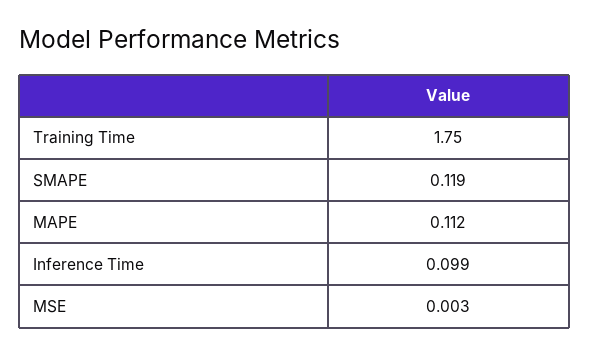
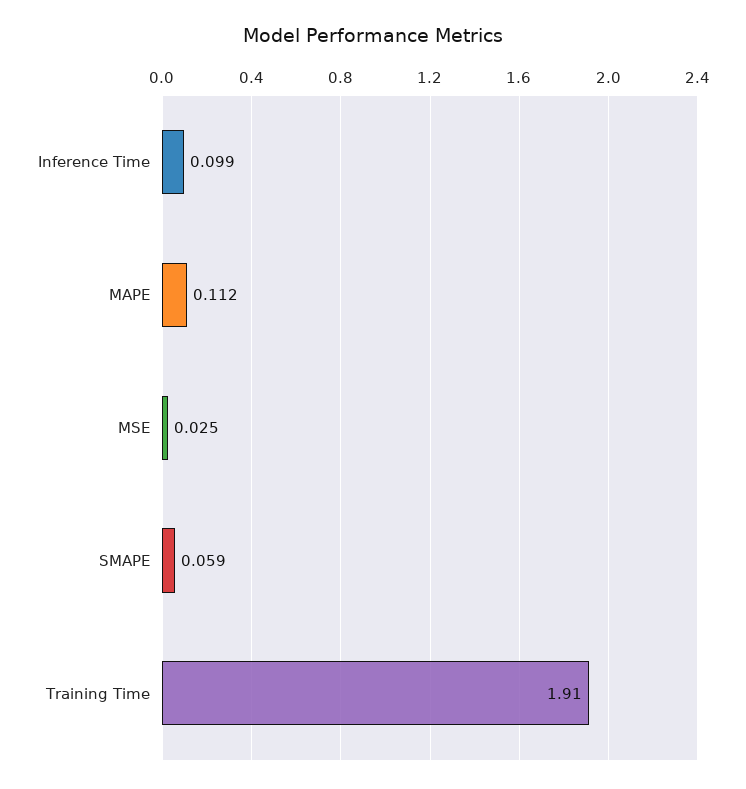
  {
-   "Training Time": 1.75,
+   "Training Time": 1.91,
-   "SMAPE": 0.119,
+   "SMAPE": 0.059,
    "MAPE": 0.112,
    "Inference Time": 0.099,
-   "MSE": 0.003
+   "MSE": 0.025
  }

